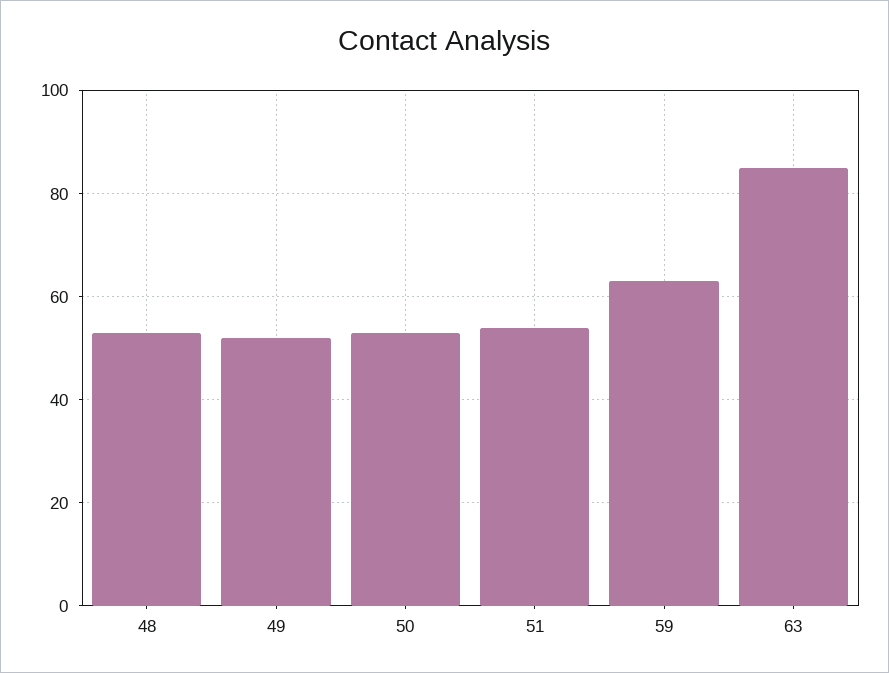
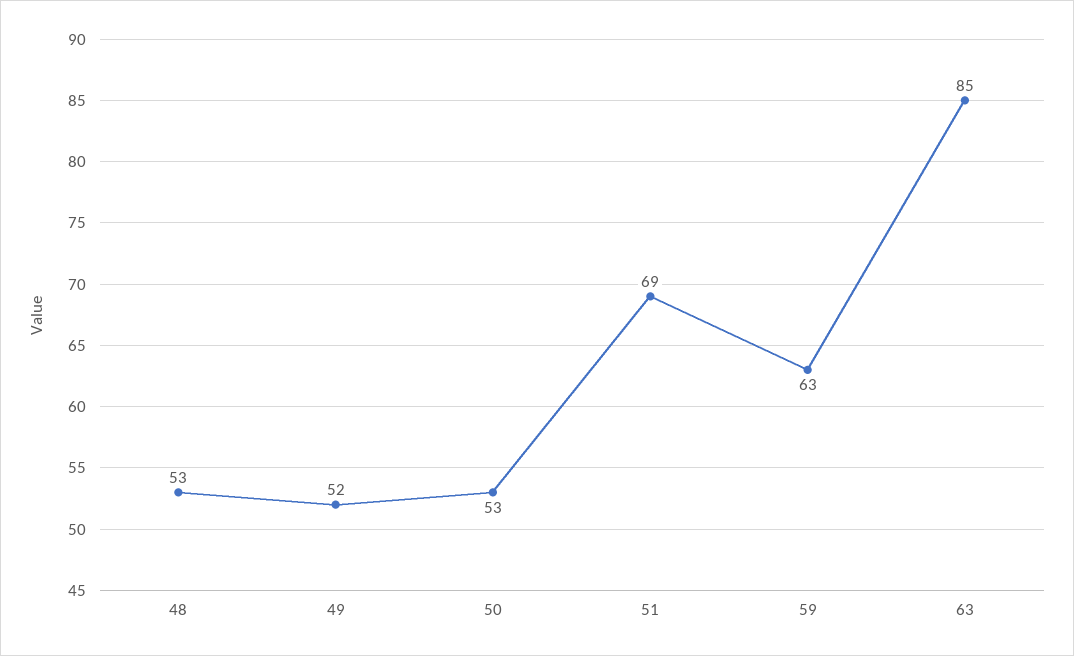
  {
    "48": 53,
    "49": 52,
    "50": 53,
-   "51": 55,
+   "51": 69,
    "59": 63,
    "63": 85
  }

